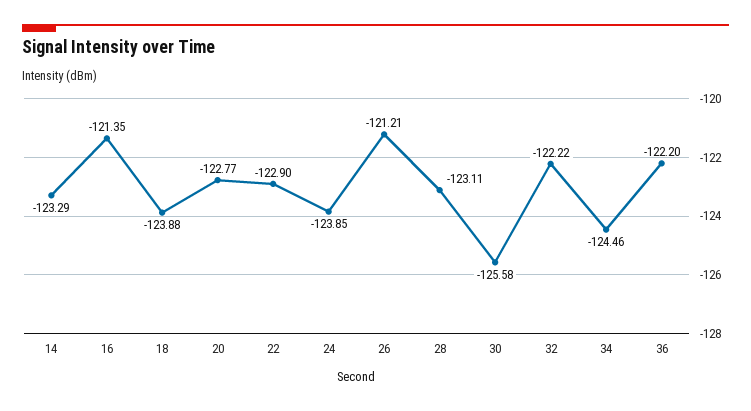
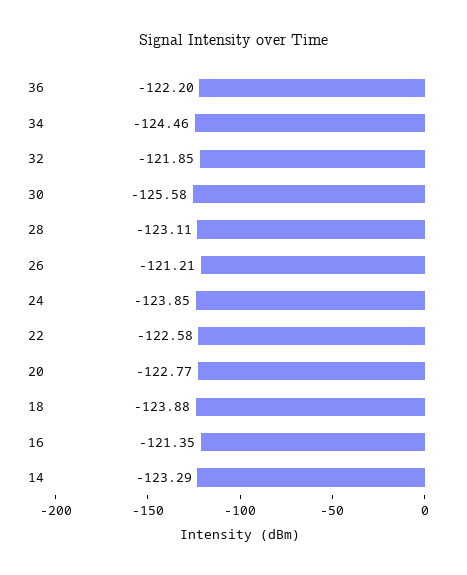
  {
    "14": -123.29,
    "16": -121.35,
    "18": -123.88,
    "20": -122.77,
-   "22": -122.9,
+   "22": -122.58,
    "24": -123.85,
    "26": -121.21,
    "28": -123.11,
    "30": -125.58,
-   "32": -122.22,
+   "32": -121.85,
    "34": -124.46,
    "36": -122.2
  }

